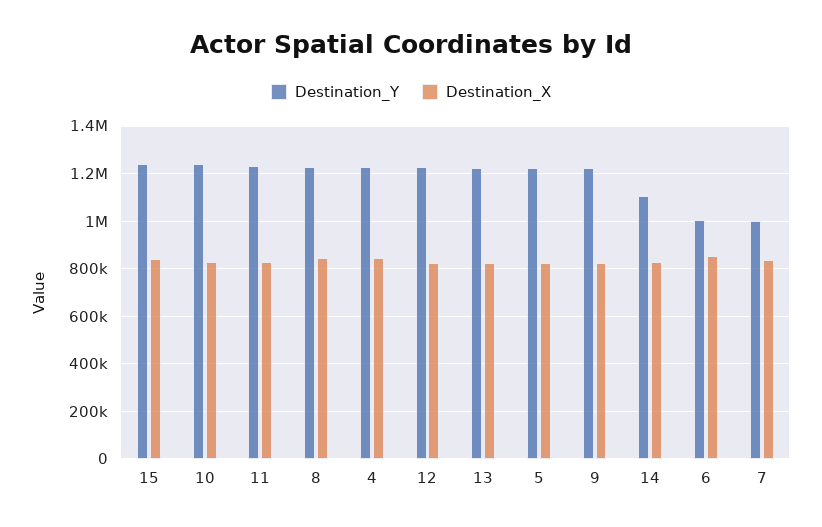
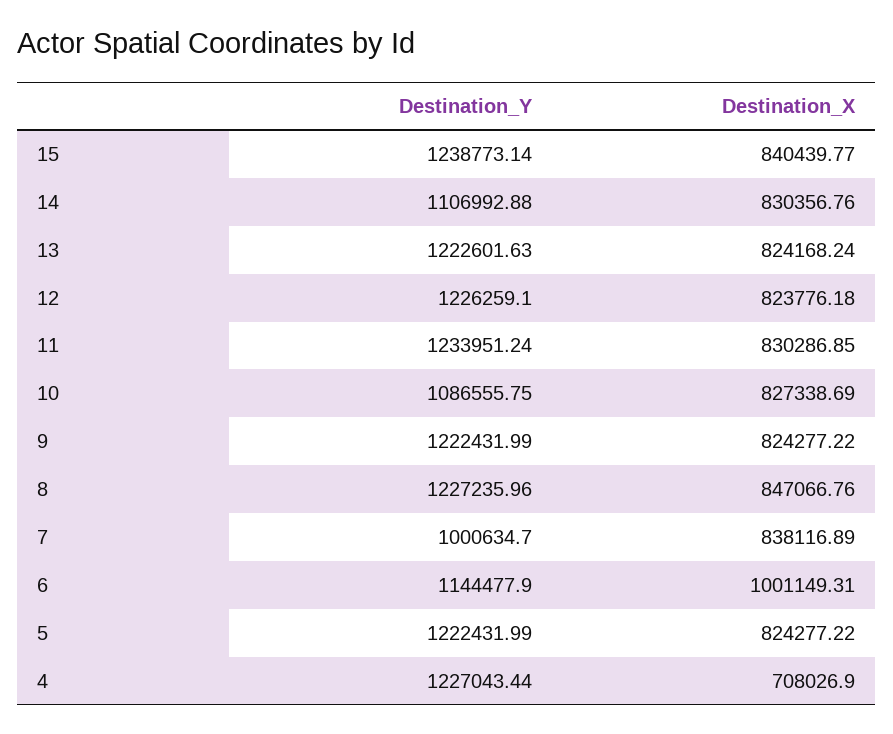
  {
    "Destination_Y": {
      "15": 1238773.14,
-     "10": 1250000,
+     "10": 1086555.75,
      "11": 1233951.24,
      "8": 1227235.96,
      "4": 1227043.44,
      "12": 1226259.1,
      "13": 1222601.63,
      "5": 1222431.99,
      "9": 1222431.99,
      "14": 1106992.88,
-     "6": 1000000,
+     "6": 1144477.9,
      "7": 1000634.7
    },
    "Destination_X": {
      "15": 840439.77,
      "10": 827338.69,
      "11": 830286.85,
      "8": 847066.76,
-     "4": 850000,
+     "4": 708026.9,
      "12": 823776.18,
      "13": 824168.24,
      "5": 824277.22,
      "9": 824277.22,
      "14": 830356.76,
-     "6": 850000,
+     "6": 1001149.31,
      "7": 838116.89
    }
  }

